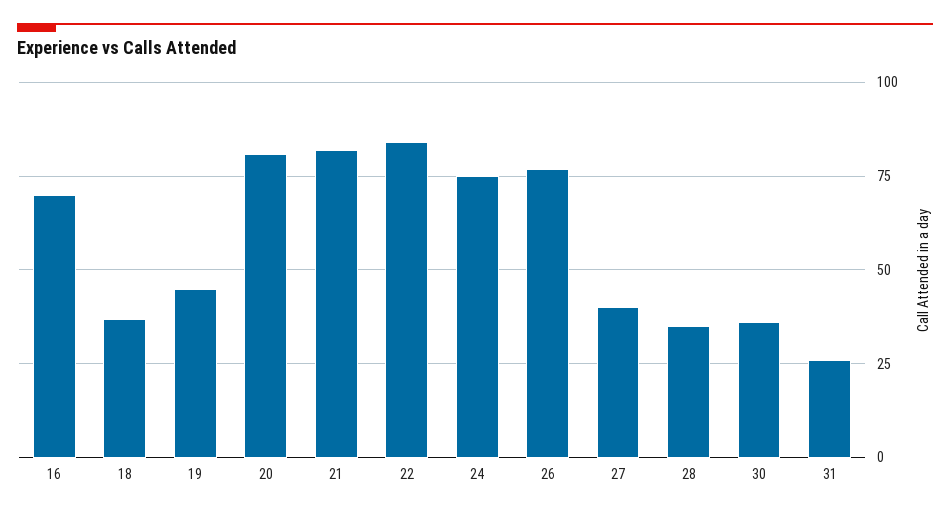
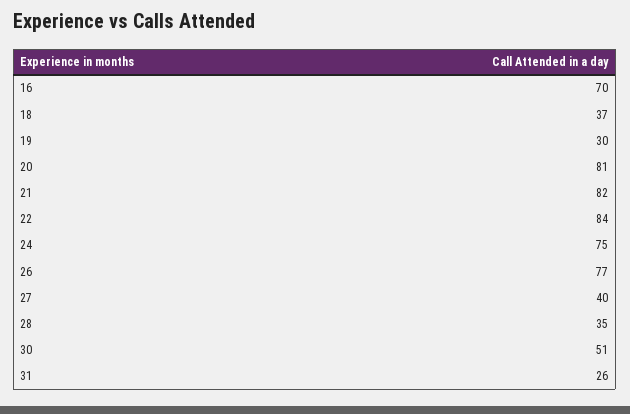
  {
    "16": 70,
    "18": 37,
-   "19": 45,
+   "19": 30,
    "20": 81,
    "21": 82,
    "22": 84,
    "24": 75,
    "26": 77,
    "27": 40,
    "28": 35,
-   "30": 35,
+   "30": 51,
    "31": 26
  }

